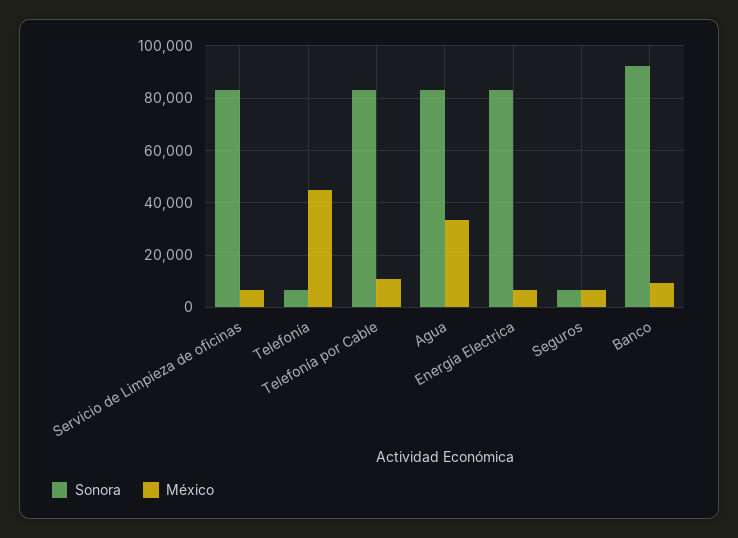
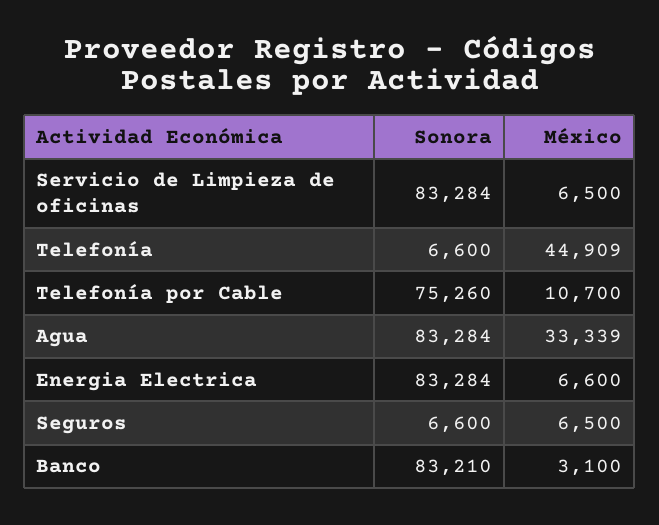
  {
    "Sonora": {
      "Servicio de Limpieza de oficinas": 83284,
      "Telefonía": 6600,
-     "Telefonía por Cable": 82500,
+     "Telefonía por Cable": 75260,
      "Agua": 83284,
      "Energia Electrica": 83284,
      "Seguros": 6600,
-     "Banco": 92500
+     "Banco": 83210
    },
    "México": {
      "Servicio de Limpieza de oficinas": 6500,
      "Telefonía": 44909,
      "Telefonía por Cable": 10700,
      "Agua": 33339,
      "Energia Electrica": 6600,
      "Seguros": 6500,
-     "Banco": 10000
+     "Banco": 3100
    }
  }

